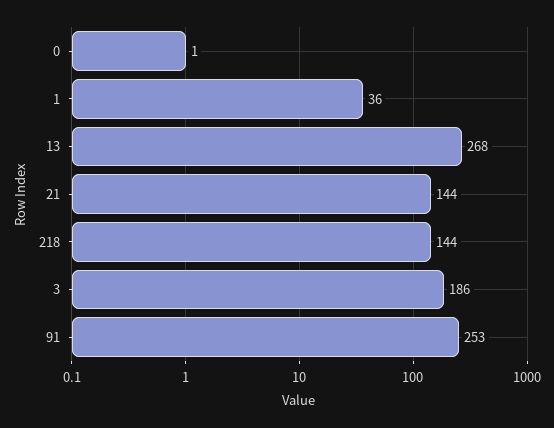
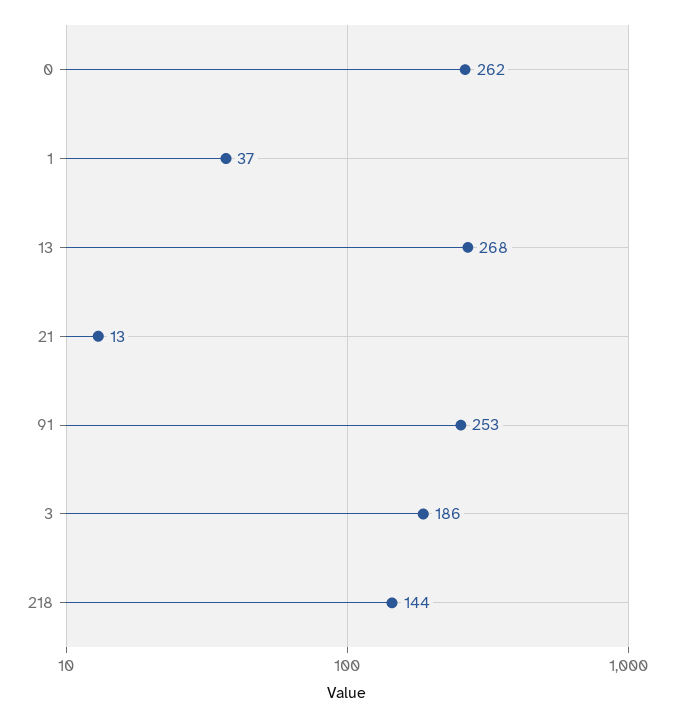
  {
-   "0": 1,
+   "0": 262,
-   "1": 36,
+   "1": 37,
    "13": 268,
-   "21": 144,
+   "21": 13,
    "218": 144,
    "3": 186,
    "91": 253
  }

